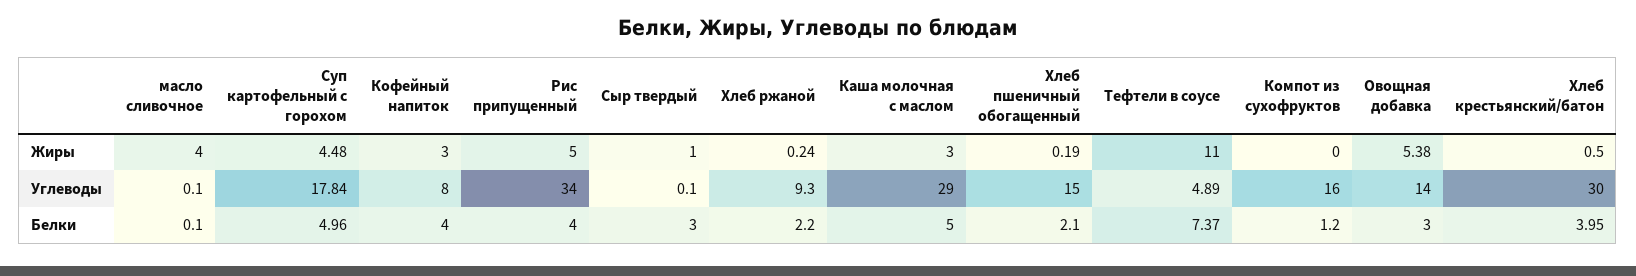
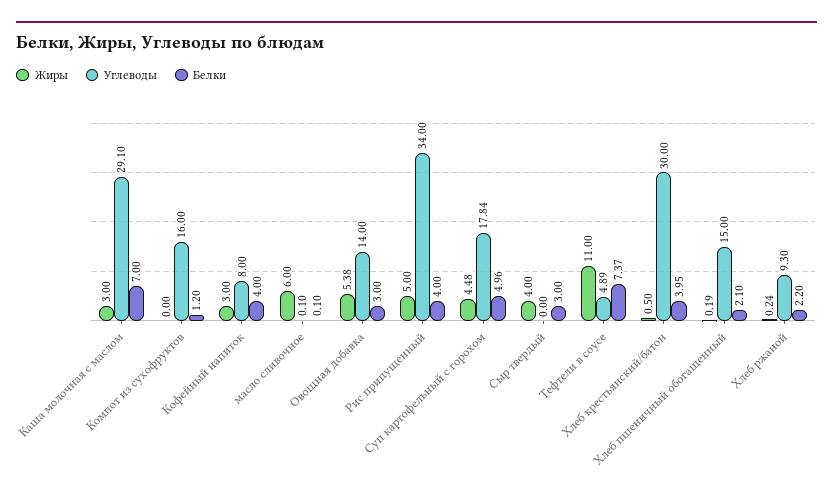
  {
    "Жиры": {
-     "масло сливочное": 4,
+     "масло сливочное": 6,
      "Суп картофельный с горохом": 4.48,
      "Кофейный напиток": 3,
      "Рис припущенный": 5,
-     "Сыр твердый": 1,
+     "Сыр твердый": 4,
      "Хлеб ржаной": 0.24,
      "Каша молочная с маслом": 3,
      "Хлеб пшеничный обогащенный": 0.19,
      "Тефтели в соусе": 11,
      "Компот из сухофруктов": 0,
      "Овощная добавка": 5.38,
      "Хлеб крестьянский/батон": 0.5
    },
    "Углеводы": {
      "масло сливочное": 0.1,
      "Суп картофельный с горохом": 17.84,
      "Кофейный напиток": 8,
      "Рис припущенный": 34,
-     "Сыр твердый": 0.1,
+     "Сыр твердый": 0,
      "Хлеб ржаной": 9.3,
-     "Каша молочная с маслом": 29,
+     "Каша молочная с маслом": 29.1,
      "Хлеб пшеничный обогащенный": 15,
      "Тефтели в соусе": 4.89,
      "Компот из сухофруктов": 16,
      "Овощная добавка": 14,
      "Хлеб крестьянский/батон": 30
    },
    "Белки": {
      "масло сливочное": 0.1,
      "Суп картофельный с горохом": 4.96,
      "Кофейный напиток": 4,
      "Рис припущенный": 4,
      "Сыр твердый": 3,
      "Хлеб ржаной": 2.2,
-     "Каша молочная с маслом": 5,
+     "Каша молочная с маслом": 7,
      "Хлеб пшеничный обогащенный": 2.1,
      "Тефтели в соусе": 7.37,
      "Компот из сухофруктов": 1.2,
      "Овощная добавка": 3,
      "Хлеб крестьянский/батон": 3.95
    }
  }

